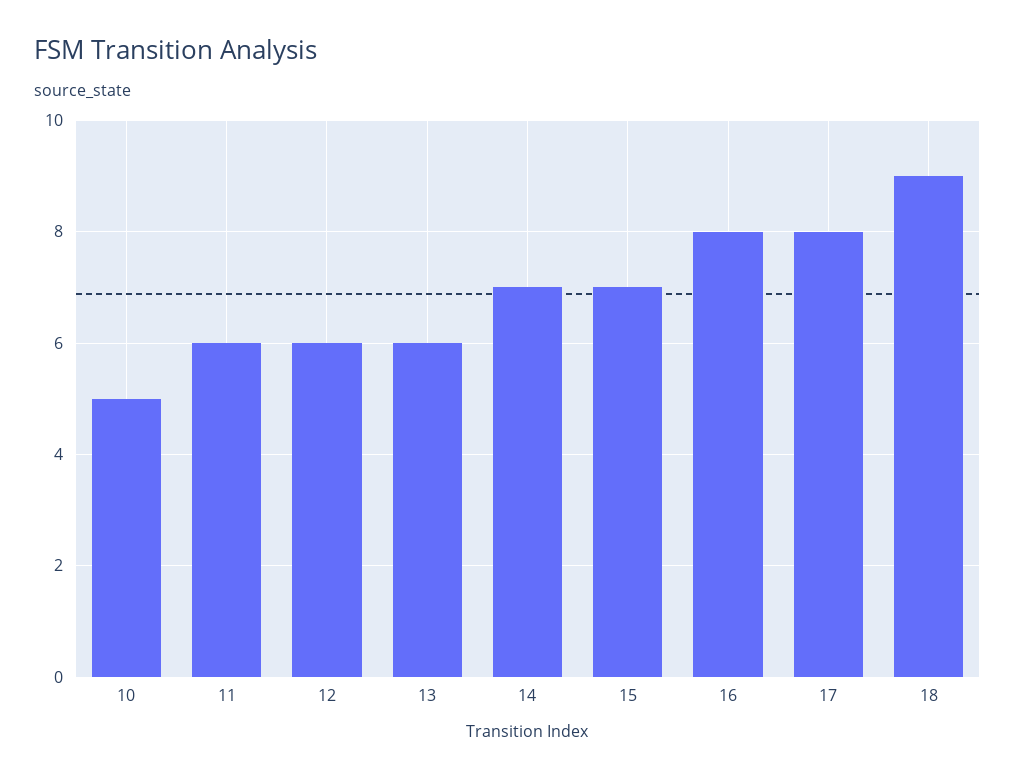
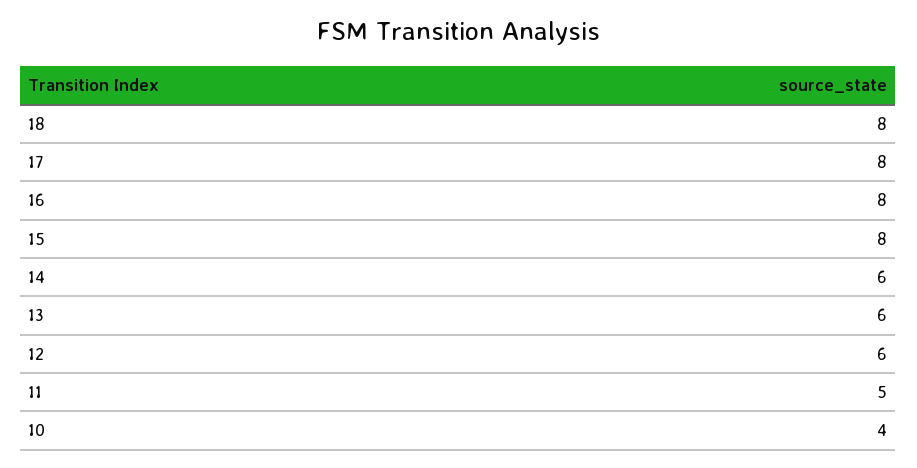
  {
-   "10": 5,
+   "10": 4,
-   "11": 6,
+   "11": 5,
    "12": 6,
    "13": 6,
-   "14": 7,
+   "14": 6,
-   "15": 7,
+   "15": 8,
    "16": 8,
    "17": 8,
-   "18": 9
+   "18": 8
  }

